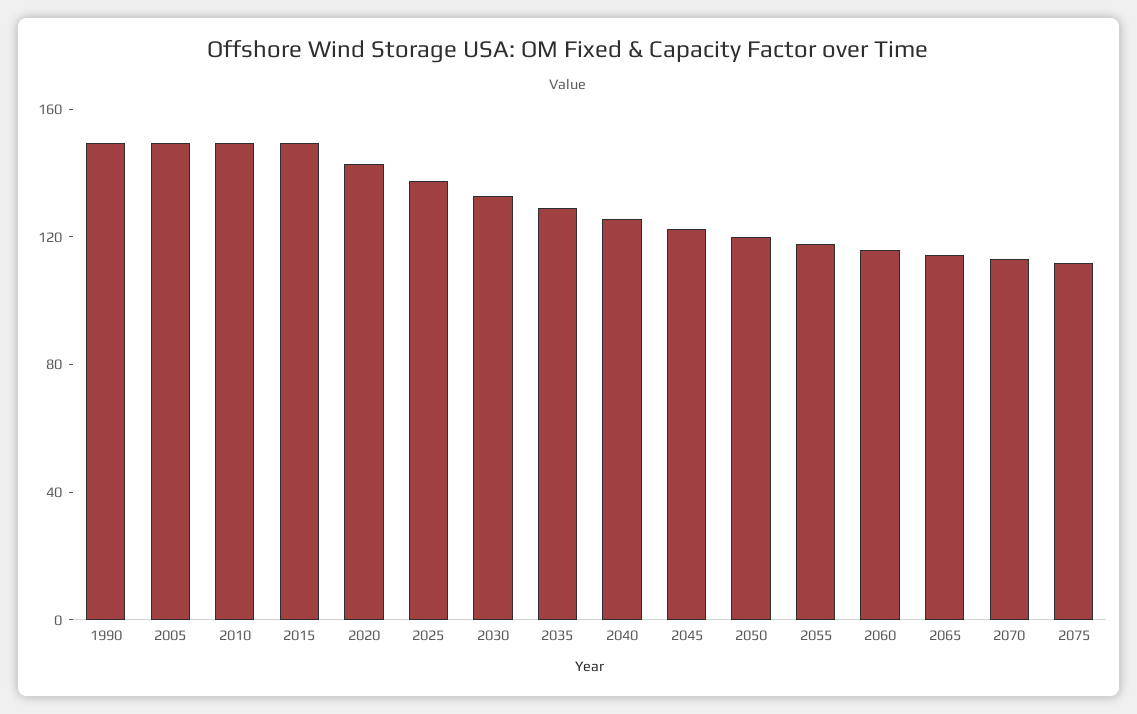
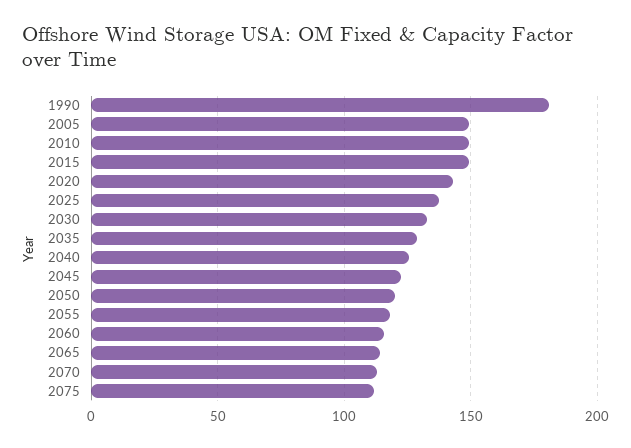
  {
-   "1990": 150,
+   "1990": 180,
    "2005": 150,
    "2010": 150,
    "2015": 150,
    "2020": 145,
    "2025": 140,
    "2030": 135,
    "2035": 130,
    "2040": 125,
    "2045": 120,
    "2050": 120,
    "2055": 120,
    "2060": 115,
    "2065": 115,
    "2070": 115,
    "2075": 110
  }

